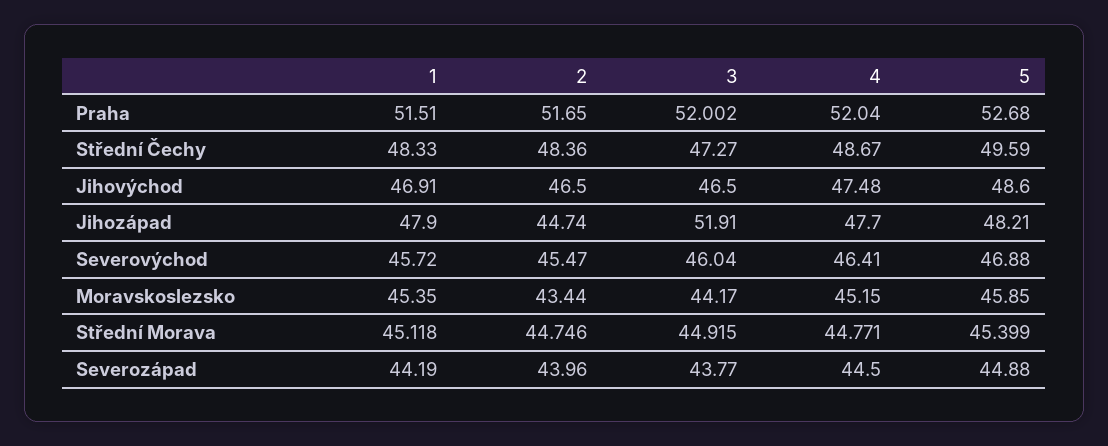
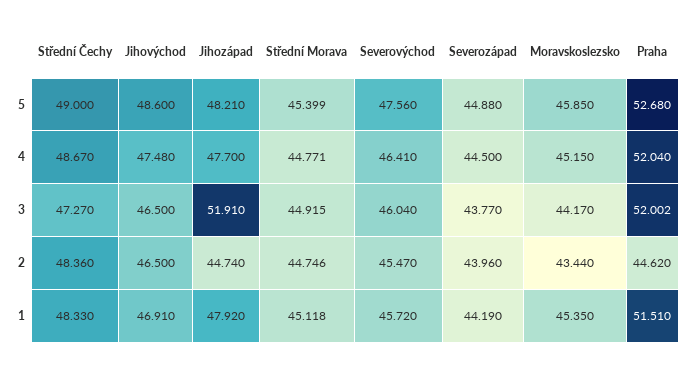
  {
    "1": {
      "Praha": 51.51,
      "Střední Čechy": 48.33,
      "Jihovýchod": 46.91,
-     "Jihozápad": 47.9,
+     "Jihozápad": 47.92,
      "Severovýchod": 45.72,
      "Moravskoslezsko": 45.35,
      "Střední Morava": 45.118,
      "Severozápad": 44.19
    },
    "2": {
-     "Praha": 51.65,
+     "Praha": 44.62,
      "Střední Čechy": 48.36,
      "Jihovýchod": 46.5,
      "Jihozápad": 44.74,
      "Severovýchod": 45.47,
      "Moravskoslezsko": 43.44,
      "Střední Morava": 44.746,
      "Severozápad": 43.96
    },
    "3": {
      "Praha": 52.002,
      "Střední Čechy": 47.27,
      "Jihovýchod": 46.5,
      "Jihozápad": 51.91,
      "Severovýchod": 46.04,
      "Moravskoslezsko": 44.17,
      "Střední Morava": 44.915,
      "Severozápad": 43.77
    },
    "4": {
      "Praha": 52.04,
      "Střední Čechy": 48.67,
      "Jihovýchod": 47.48,
      "Jihozápad": 47.7,
      "Severovýchod": 46.41,
      "Moravskoslezsko": 45.15,
      "Střední Morava": 44.771,
      "Severozápad": 44.5
    },
    "5": {
      "Praha": 52.68,
-     "Střední Čechy": 49.59,
+     "Střední Čechy": 49,
      "Jihovýchod": 48.6,
      "Jihozápad": 48.21,
-     "Severovýchod": 46.88,
+     "Severovýchod": 47.56,
      "Moravskoslezsko": 45.85,
      "Střední Morava": 45.399,
      "Severozápad": 44.88
    }
  }

